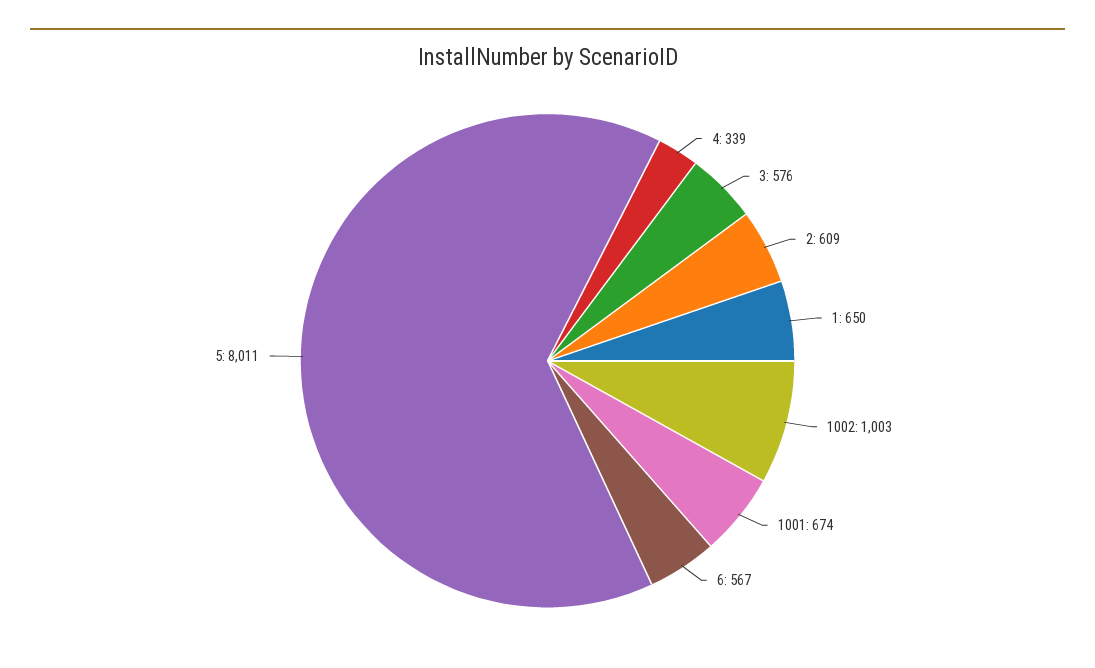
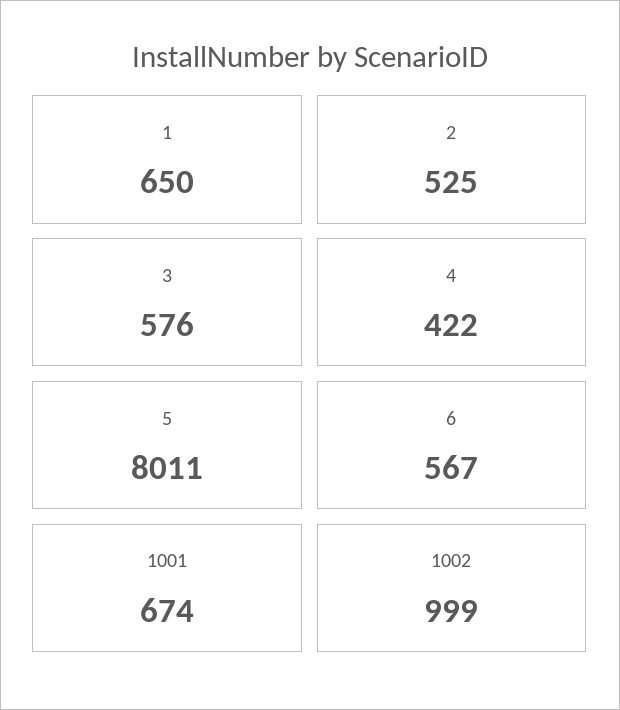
  {
-   "4": 339,
+   "4": 422,
    "3": 576,
-   "2": 609,
+   "2": 525,
    "1": 650,
-   "1002": 1003,
+   "1002": 999,
    "1001": 674,
    "6": 567,
    "5": 8011
  }

